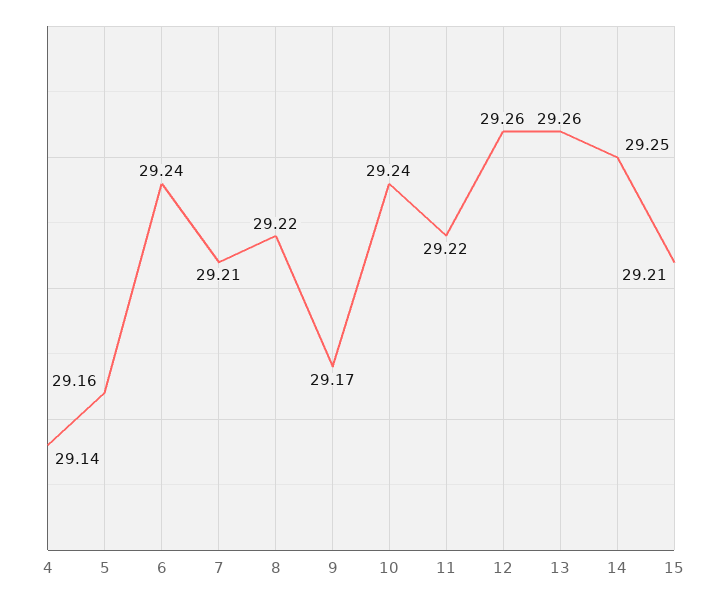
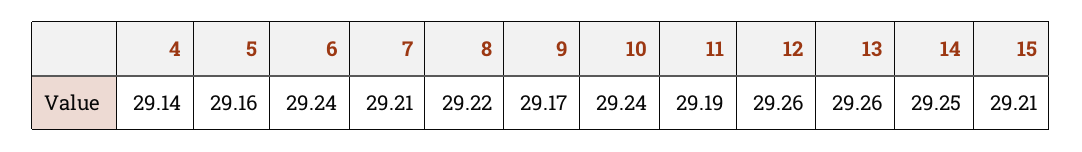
  {
    "4": 29.14,
    "5": 29.16,
    "6": 29.24,
    "7": 29.21,
    "8": 29.22,
    "9": 29.17,
    "10": 29.24,
-   "11": 29.22,
+   "11": 29.19,
    "12": 29.26,
    "13": 29.26,
    "14": 29.25,
    "15": 29.21
  }

